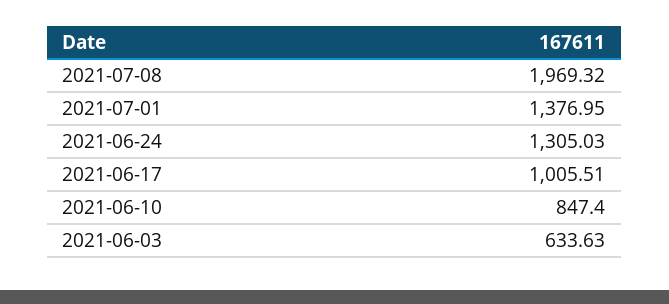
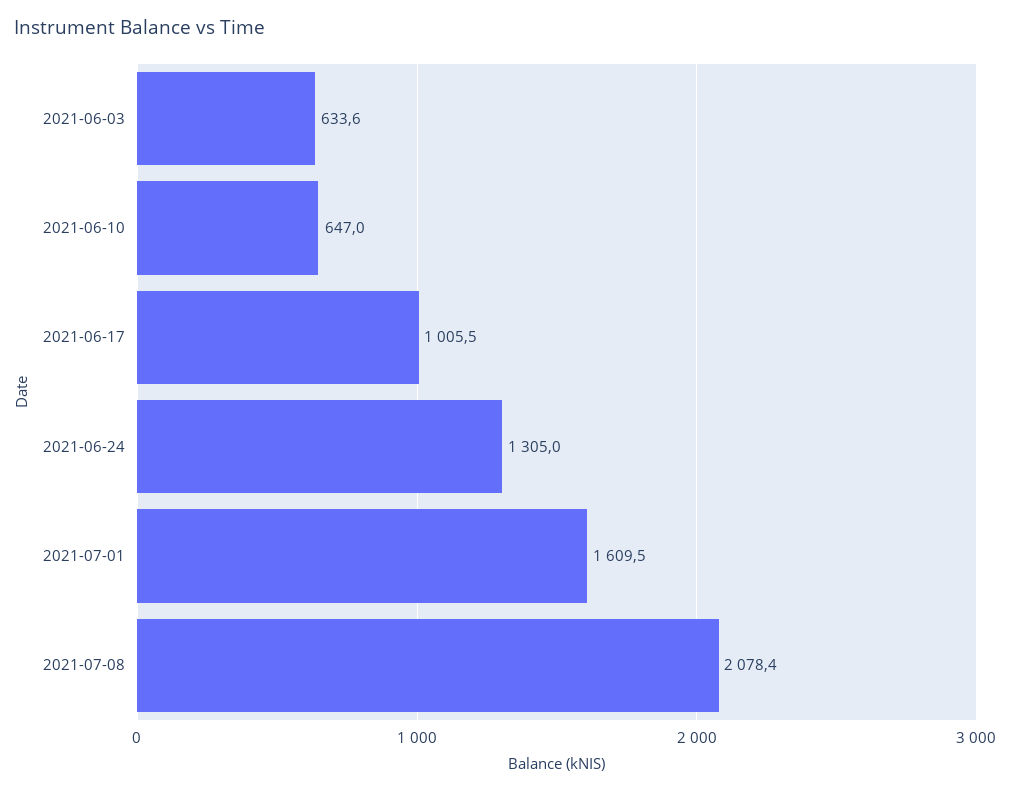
  {
-   "2021-07-08": 1969.32,
+   "2021-07-08": 2078.4,
-   "2021-07-01": 1376.95,
+   "2021-07-01": 1609.5,
    "2021-06-24": 1305.03,
    "2021-06-17": 1005.51,
-   "2021-06-10": 847.4,
+   "2021-06-10": 647,
    "2021-06-03": 633.63
  }

